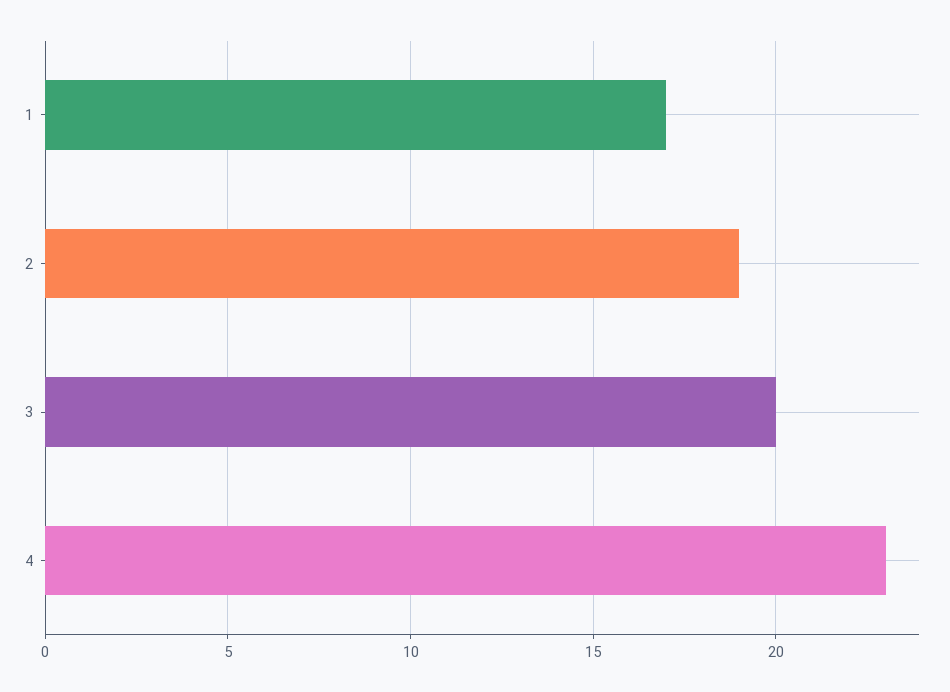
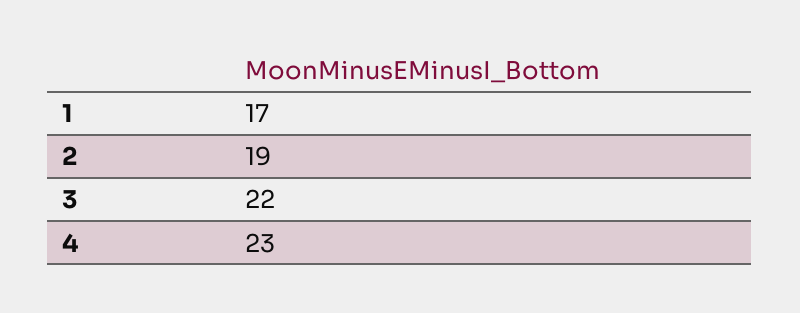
  {
    "1": 17,
    "2": 19,
-   "3": 20,
+   "3": 22,
    "4": 23
  }

